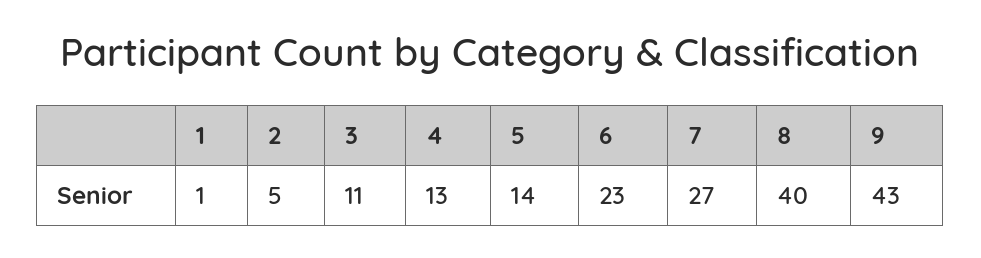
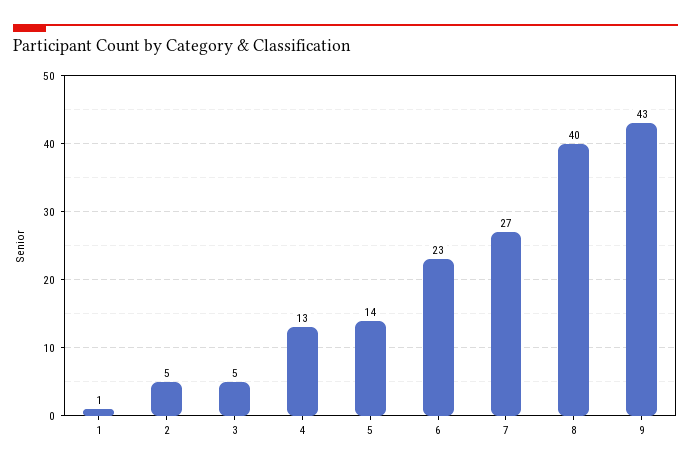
  {
    "1": 1,
    "2": 5,
-   "3": 11,
+   "3": 5,
    "4": 13,
    "5": 14,
    "6": 23,
    "7": 27,
    "8": 40,
    "9": 43
  }

